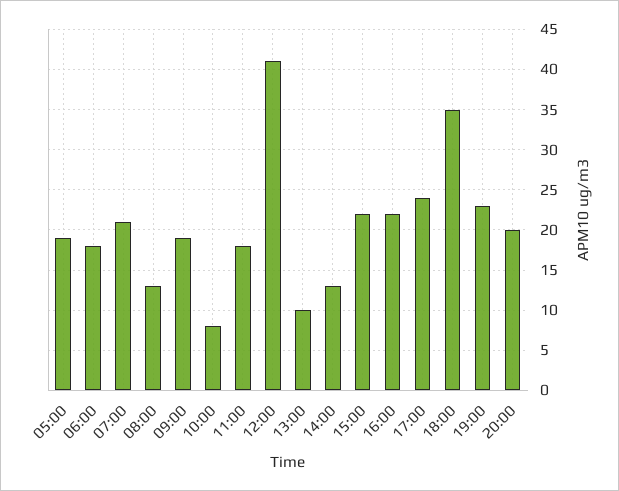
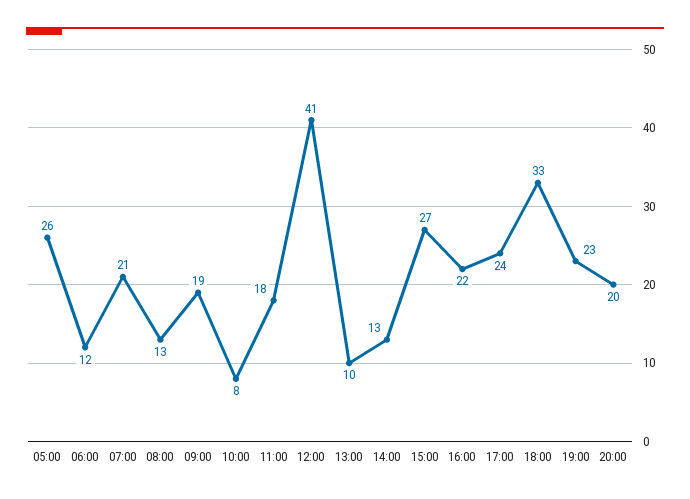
  {
-   "05:00": 19,
+   "05:00": 26,
-   "06:00": 18,
+   "06:00": 12,
    "07:00": 21,
    "08:00": 13,
    "09:00": 19,
    "10:00": 8,
    "11:00": 18,
    "12:00": 41,
    "13:00": 10,
    "14:00": 13,
-   "15:00": 22,
+   "15:00": 27,
    "16:00": 22,
    "17:00": 24,
-   "18:00": 35,
+   "18:00": 33,
    "19:00": 23,
    "20:00": 20
  }

